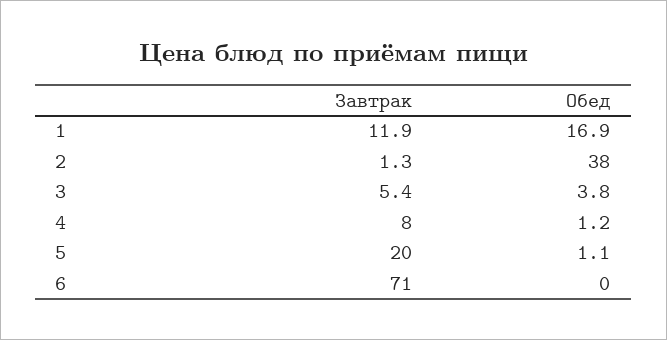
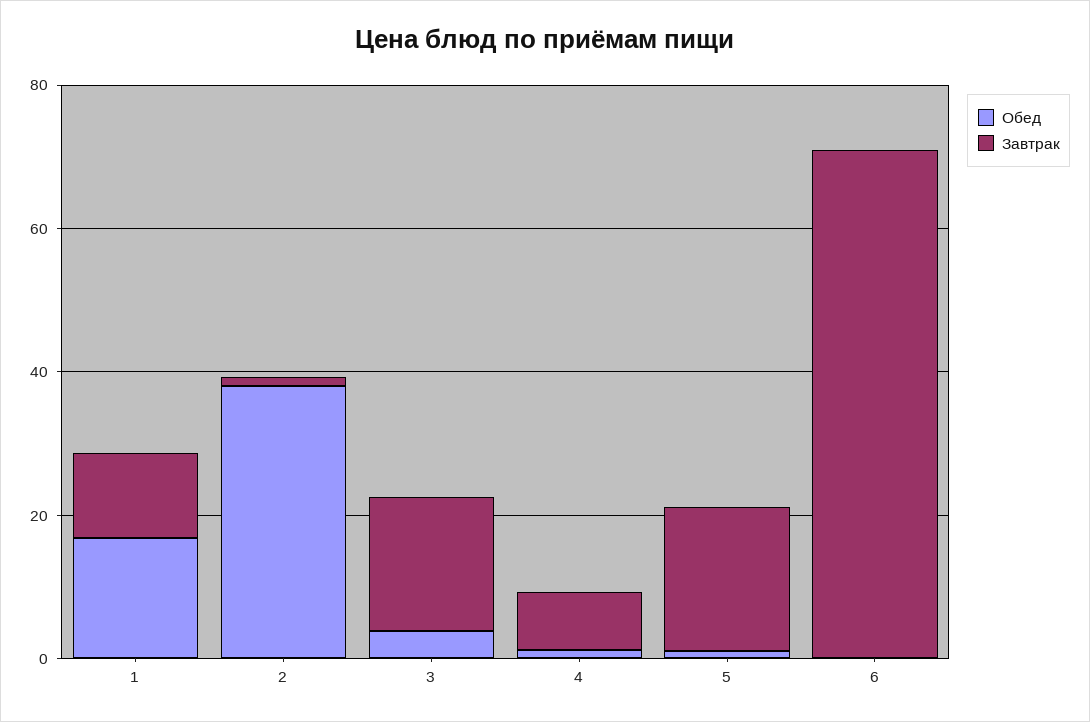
  {
    "Завтрак": {
      "1": 11.9,
      "2": 1.3,
-     "3": 5.4,
+     "3": 20,
      "4": 8,
      "5": 20,
      "6": 71
    },
    "Обед": {
      "1": 16.9,
      "2": 38,
      "3": 3.8,
      "4": 1.2,
      "5": 1.1,
      "6": 0
    }
  }

